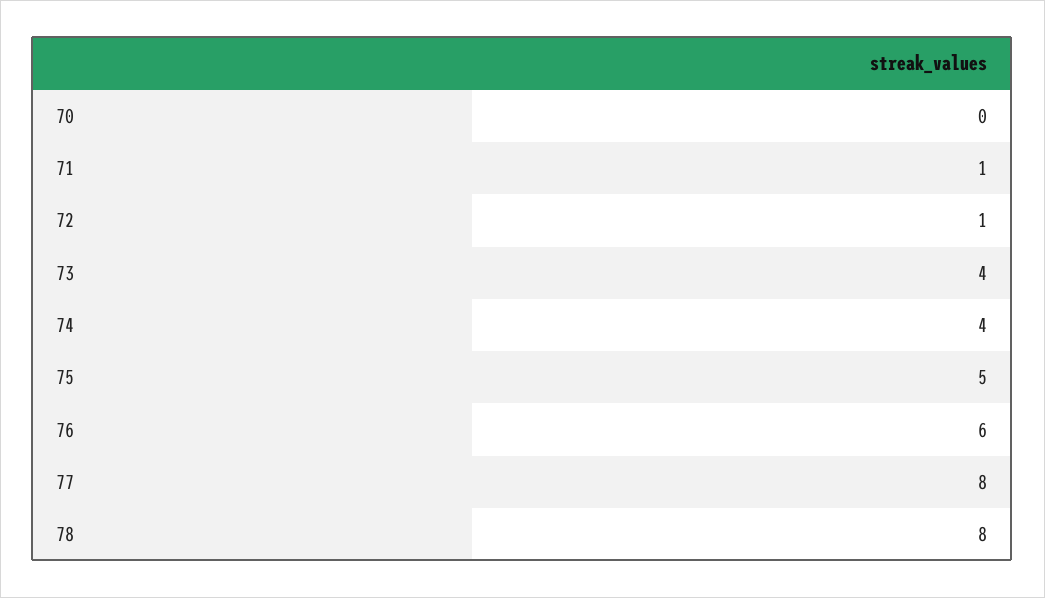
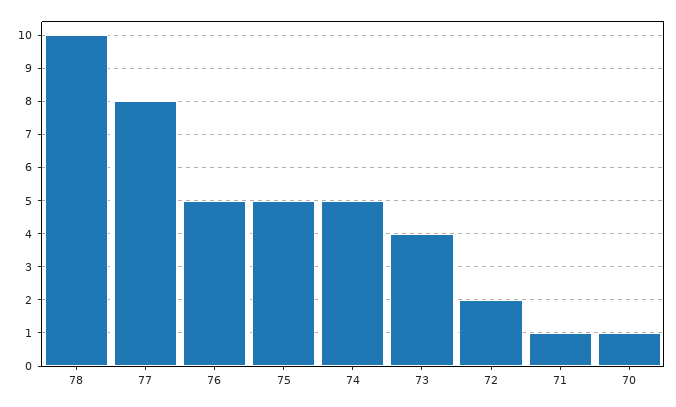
  {
-   "70": 0,
+   "70": 1,
    "71": 1,
-   "72": 1,
+   "72": 2,
    "73": 4,
-   "74": 4,
+   "74": 5,
    "75": 5,
-   "76": 6,
+   "76": 5,
    "77": 8,
-   "78": 8
+   "78": 10
  }

